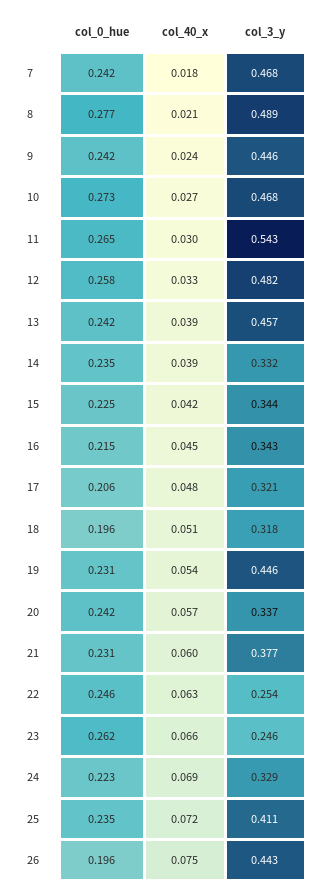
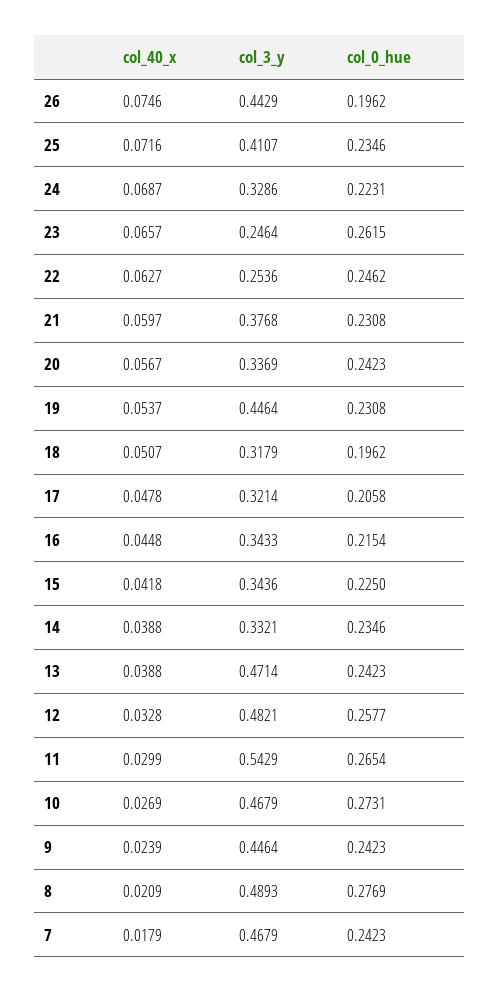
  {
    "col_0_hue": {
      "7": 0.2423,
      "8": 0.2769,
      "9": 0.2423,
      "10": 0.2731,
      "11": 0.2654,
      "12": 0.2577,
      "13": 0.2423,
      "14": 0.2346,
      "15": 0.225,
      "16": 0.2154,
      "17": 0.2058,
      "18": 0.1962,
      "19": 0.2308,
      "20": 0.2423,
      "21": 0.2308,
      "22": 0.2462,
      "23": 0.2615,
      "24": 0.2231,
      "25": 0.2346,
      "26": 0.1962
    },
    "col_40_x": {
      "7": 0.0179,
      "8": 0.0209,
      "9": 0.0239,
      "10": 0.0269,
      "11": 0.0299,
      "12": 0.0328,
      "13": 0.0388,
      "14": 0.0388,
      "15": 0.0418,
      "16": 0.0448,
      "17": 0.0478,
      "18": 0.0507,
      "19": 0.0537,
      "20": 0.0567,
      "21": 0.0597,
      "22": 0.0627,
      "23": 0.0657,
      "24": 0.0687,
      "25": 0.0716,
      "26": 0.0746
    },
    "col_3_y": {
      "7": 0.4679,
      "8": 0.4893,
      "9": 0.4464,
      "10": 0.4679,
      "11": 0.5429,
      "12": 0.4821,
-     "13": 0.457,
+     "13": 0.4714,
      "14": 0.3321,
      "15": 0.3436,
      "16": 0.3433,
      "17": 0.3214,
      "18": 0.3179,
      "19": 0.4464,
      "20": 0.3369,
      "21": 0.3768,
      "22": 0.2536,
      "23": 0.2464,
      "24": 0.3286,
      "25": 0.4107,
      "26": 0.4429
    }
  }

